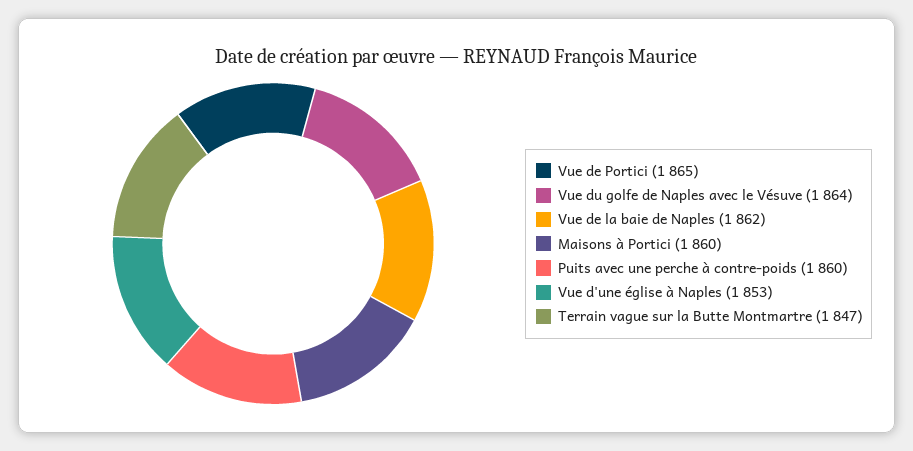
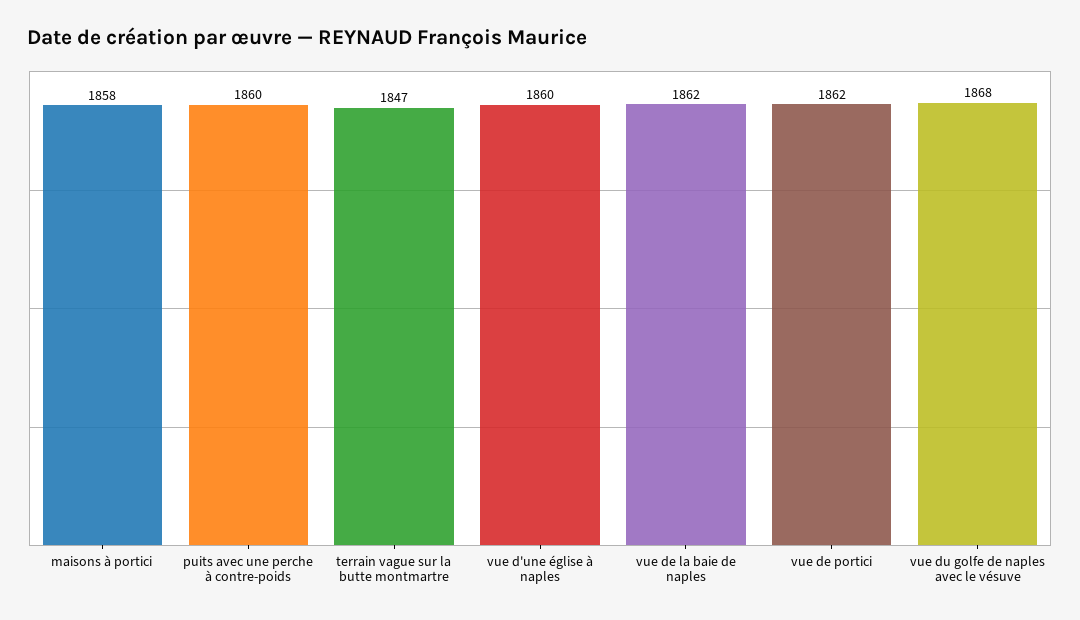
  {
-   "Vue de Portici": 1865,
+   "Vue de Portici": 1862,
-   "Vue du golfe de Naples avec le Vésuve": 1864,
+   "Vue du golfe de Naples avec le Vésuve": 1868,
    "Vue de la baie de Naples": 1862,
-   "Maisons à Portici": 1860,
+   "Maisons à Portici": 1858,
    "Puits avec une perche à contre-poids": 1860,
-   "Vue d'une église à Naples": 1853,
+   "Vue d'une église à Naples": 1860,
    "Terrain vague sur la Butte Montmartre": 1847
  }

